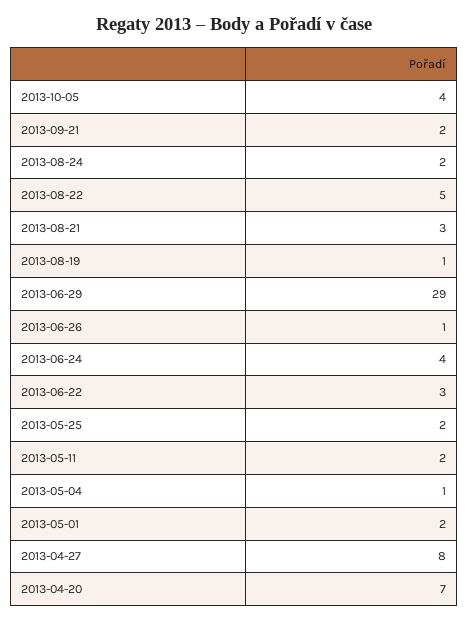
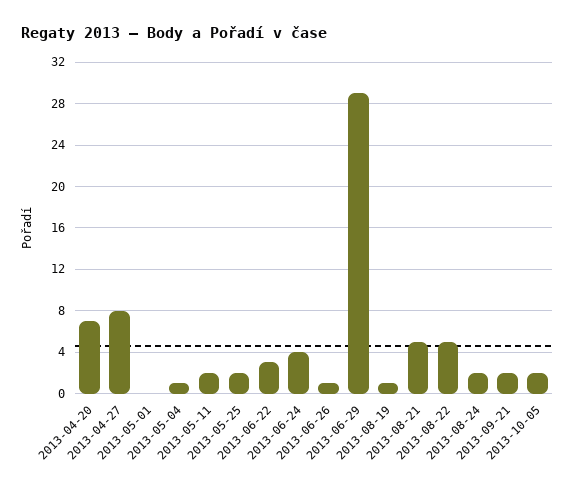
  {
-   "2013-10-05": 4,
+   "2013-10-05": 2,
    "2013-09-21": 2,
    "2013-08-24": 2,
    "2013-08-22": 5,
-   "2013-08-21": 3,
+   "2013-08-21": 5,
    "2013-08-19": 1,
    "2013-06-29": 29,
    "2013-06-26": 1,
    "2013-06-24": 4,
    "2013-06-22": 3,
    "2013-05-25": 2,
    "2013-05-11": 2,
    "2013-05-04": 1,
-   "2013-05-01": 2,
+   "2013-05-01": 0,
    "2013-04-27": 8,
    "2013-04-20": 7
  }

